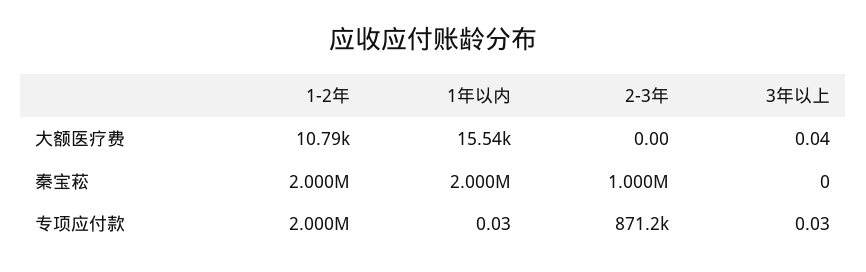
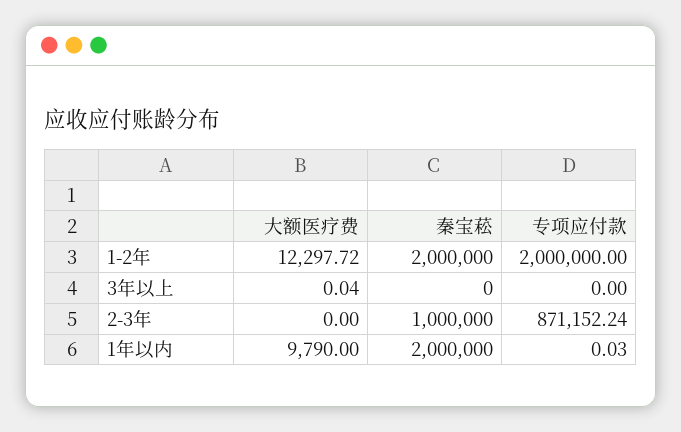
  {
    "1-2年": {
-     "大额医疗费": 10790,
+     "大额医疗费": 12297.72,
      "秦宝菘": 2000000,
      "专项应付款": 2000000
    },
    "1年以内": {
-     "大额医疗费": 15540,
+     "大额医疗费": 9790,
      "秦宝菘": 2000000,
      "专项应付款": 0.03
    },
    "2-3年": {
      "大额医疗费": 0,
      "秦宝菘": 1000000,
      "专项应付款": 871152.24
    },
    "3年以上": {
      "大额医疗费": 0.04,
      "秦宝菘": 0,
-     "专项应付款": 0.03
+     "专项应付款": 0
    }
  }

